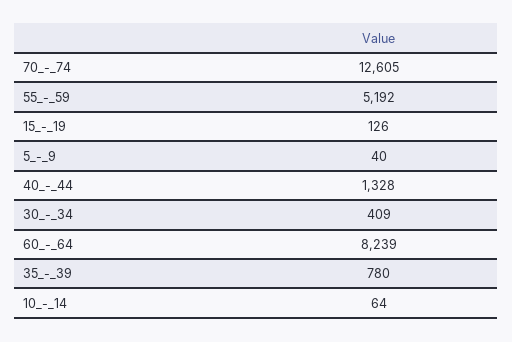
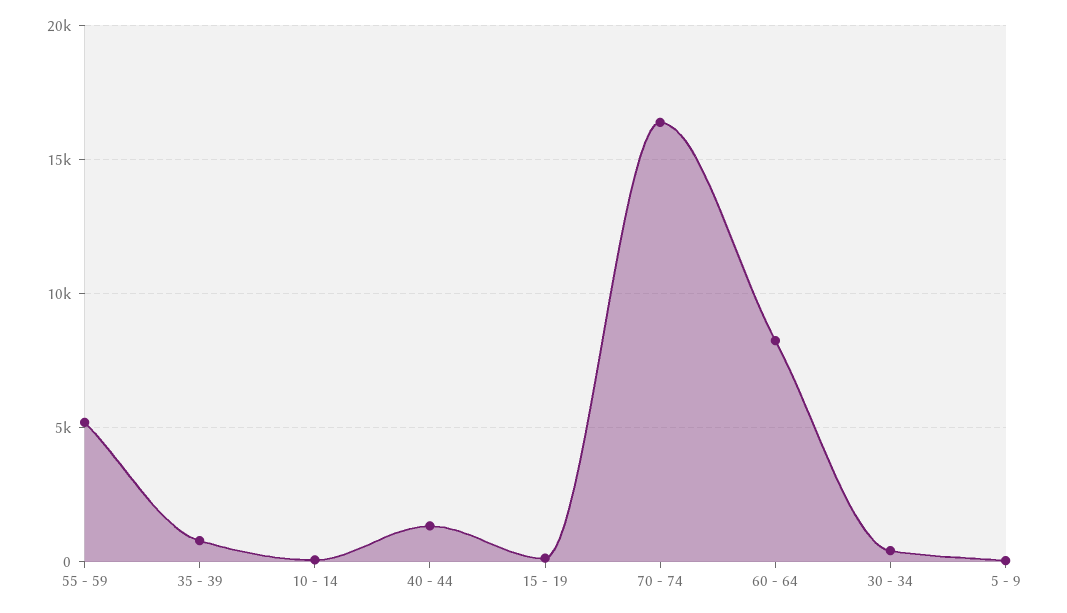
  {
-   "70_-_74": 12605,
+   "70_-_74": 16500,
    "55_-_59": 5192,
    "15_-_19": 126,
    "5_-_9": 40,
    "40_-_44": 1328,
    "30_-_34": 409,
    "60_-_64": 8239,
    "35_-_39": 780,
    "10_-_14": 64
  }

